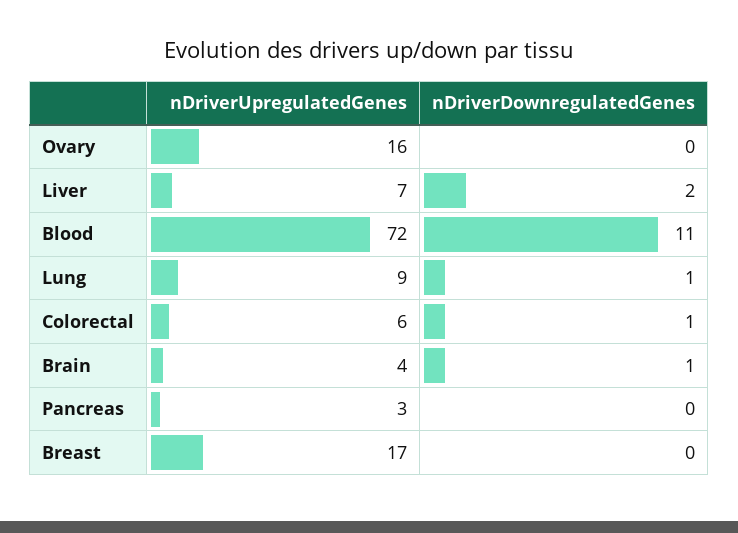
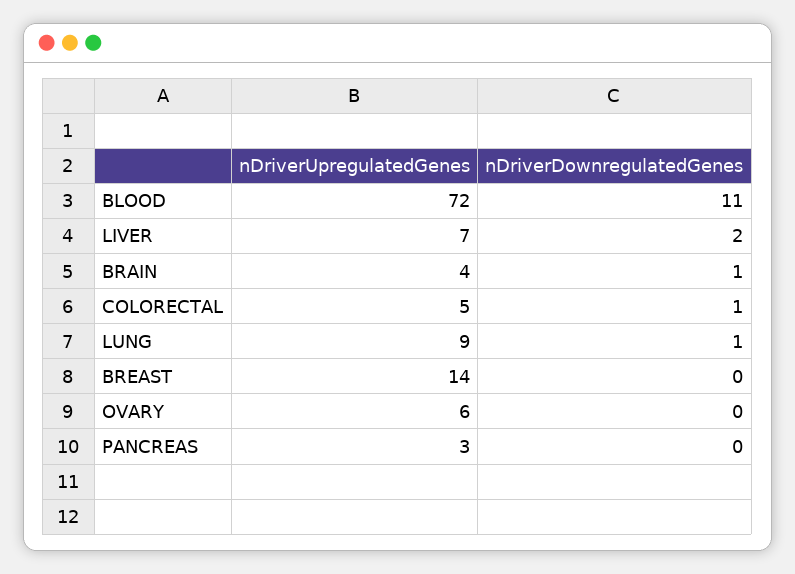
  {
    "nDriverUpregulatedGenes": {
-     "Ovary": 16,
+     "Ovary": 6,
      "Liver": 7,
      "Blood": 72,
      "Lung": 9,
-     "Colorectal": 6,
+     "Colorectal": 5,
      "Brain": 4,
      "Pancreas": 3,
-     "Breast": 17
+     "Breast": 14
    },
    "nDriverDownregulatedGenes": {
      "Ovary": 0,
      "Liver": 2,
      "Blood": 11,
      "Lung": 1,
      "Colorectal": 1,
      "Brain": 1,
      "Pancreas": 0,
      "Breast": 0
    }
  }

